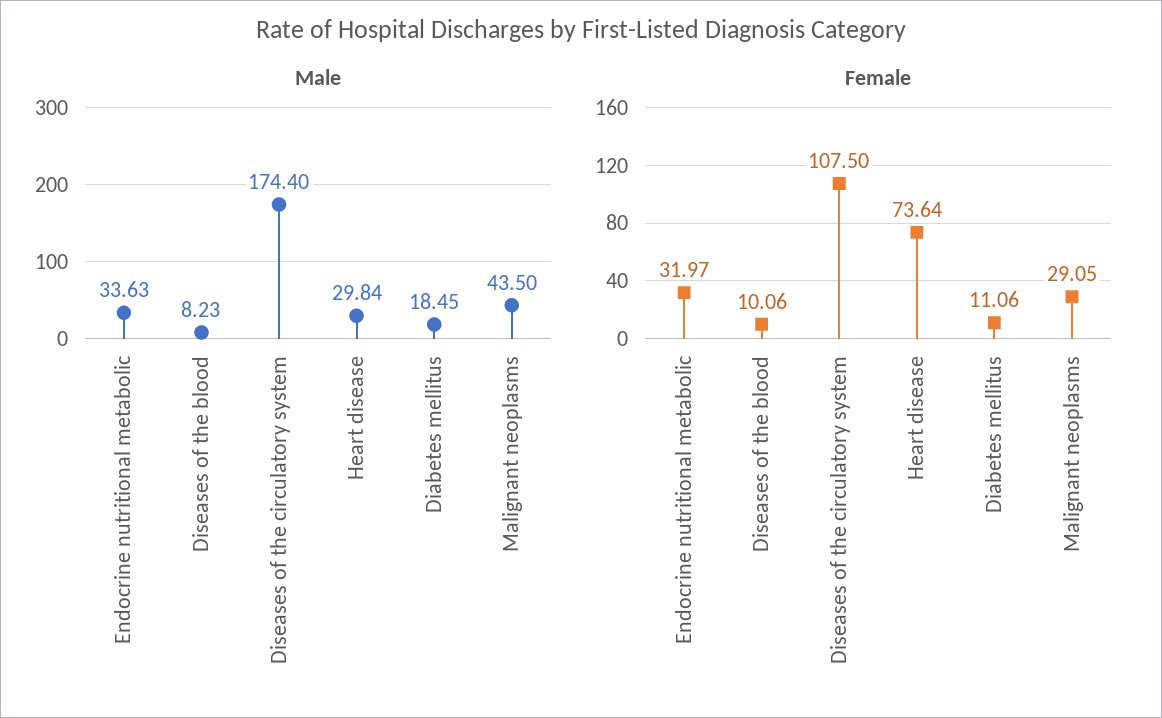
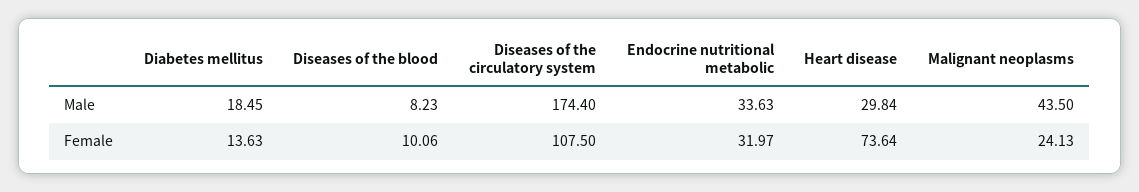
  {
    "Male": {
      "Endocrine nutritional metabolic": 33.63,
      "Diseases of the blood": 8.23,
      "Diseases of the circulatory system": 174.4,
      "Heart disease": 29.84,
      "Diabetes mellitus": 18.45,
      "Malignant neoplasms": 43.5
    },
    "Female": {
      "Endocrine nutritional metabolic": 31.97,
      "Diseases of the blood": 10.06,
      "Diseases of the circulatory system": 107.5,
      "Heart disease": 73.64,
-     "Diabetes mellitus": 11.06,
+     "Diabetes mellitus": 13.63,
-     "Malignant neoplasms": 29.05
+     "Malignant neoplasms": 24.13
    }
  }

